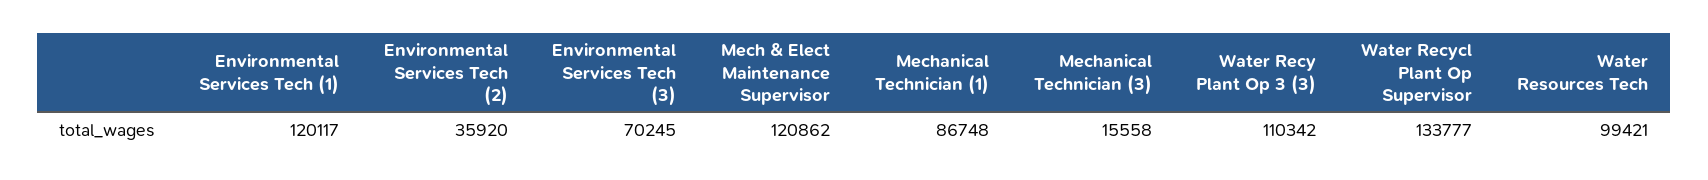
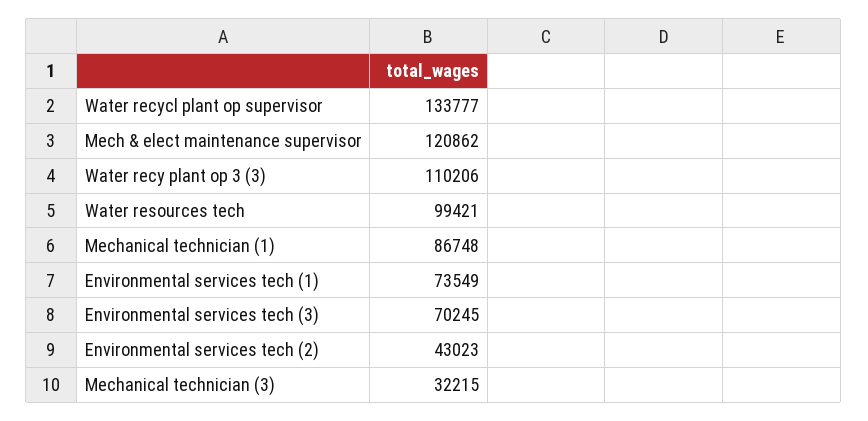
  {
-   "Environmental Services Tech (1)": 120117,
+   "Environmental Services Tech (1)": 73549,
-   "Environmental Services Tech (2)": 35920,
+   "Environmental Services Tech (2)": 43023,
    "Environmental Services Tech (3)": 70245,
    "Mech & Elect Maintenance Supervisor": 120862,
    "Mechanical Technician (1)": 86748,
-   "Mechanical Technician (3)": 15558,
+   "Mechanical Technician (3)": 32215,
-   "Water Recy Plant Op 3 (3)": 110342,
+   "Water Recy Plant Op 3 (3)": 110206,
    "Water Recycl Plant Op Supervisor": 133777,
    "Water Resources Tech": 99421
  }

